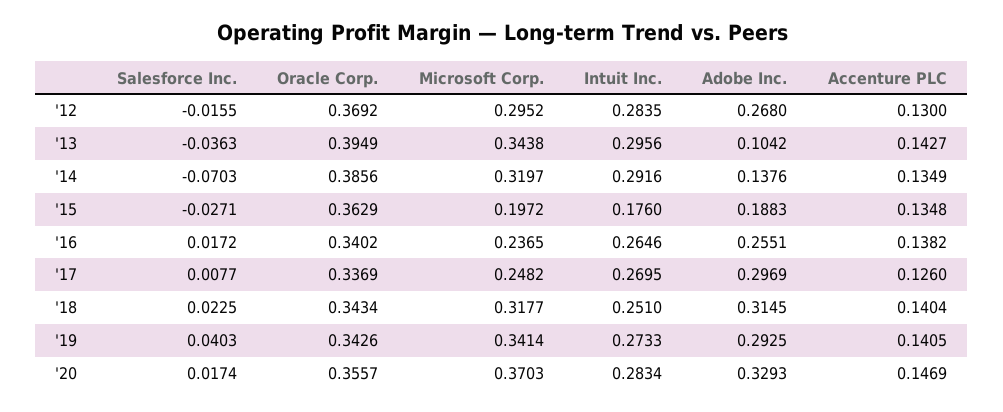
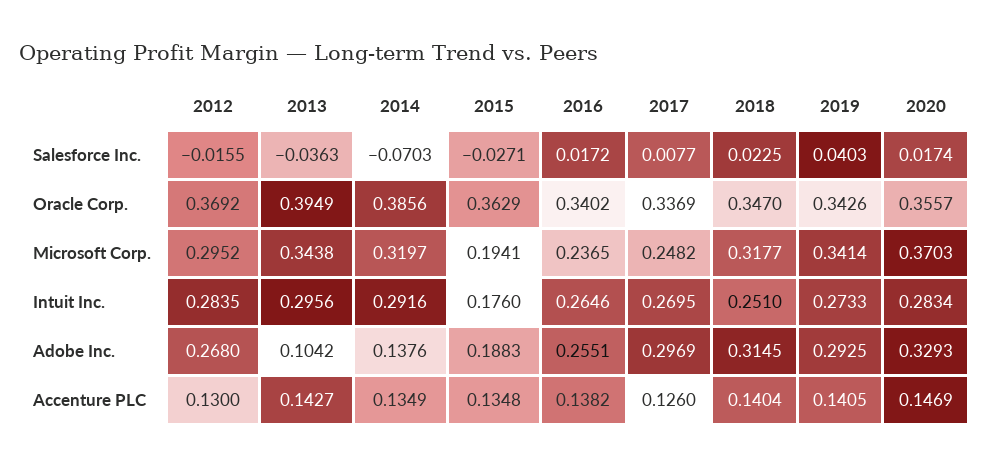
  {
    "Salesforce Inc.": {
      "'12": -0.0155,
      "'13": -0.0363,
      "'14": -0.0703,
      "'15": -0.0271,
      "'16": 0.0172,
      "'17": 0.0077,
      "'18": 0.0225,
      "'19": 0.0403,
      "'20": 0.0174
    },
    "Oracle Corp.": {
      "'12": 0.3692,
      "'13": 0.3949,
      "'14": 0.3856,
      "'15": 0.3629,
      "'16": 0.3402,
      "'17": 0.3369,
-     "'18": 0.3434,
+     "'18": 0.347,
      "'19": 0.3426,
      "'20": 0.3557
    },
    "Microsoft Corp.": {
      "'12": 0.2952,
      "'13": 0.3438,
      "'14": 0.3197,
-     "'15": 0.1972,
+     "'15": 0.1941,
      "'16": 0.2365,
      "'17": 0.2482,
      "'18": 0.3177,
      "'19": 0.3414,
      "'20": 0.3703
    },
    "Intuit Inc.": {
      "'12": 0.2835,
      "'13": 0.2956,
      "'14": 0.2916,
      "'15": 0.176,
      "'16": 0.2646,
      "'17": 0.2695,
      "'18": 0.251,
      "'19": 0.2733,
      "'20": 0.2834
    },
    "Adobe Inc.": {
      "'12": 0.268,
      "'13": 0.1042,
      "'14": 0.1376,
      "'15": 0.1883,
      "'16": 0.2551,
      "'17": 0.2969,
      "'18": 0.3145,
      "'19": 0.2925,
      "'20": 0.3293
    },
    "Accenture PLC": {
      "'12": 0.13,
      "'13": 0.1427,
      "'14": 0.1349,
      "'15": 0.1348,
      "'16": 0.1382,
      "'17": 0.126,
      "'18": 0.1404,
      "'19": 0.1405,
      "'20": 0.1469
    }
  }

